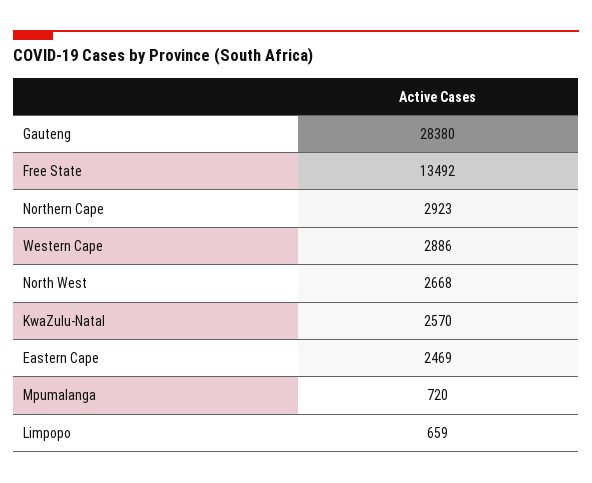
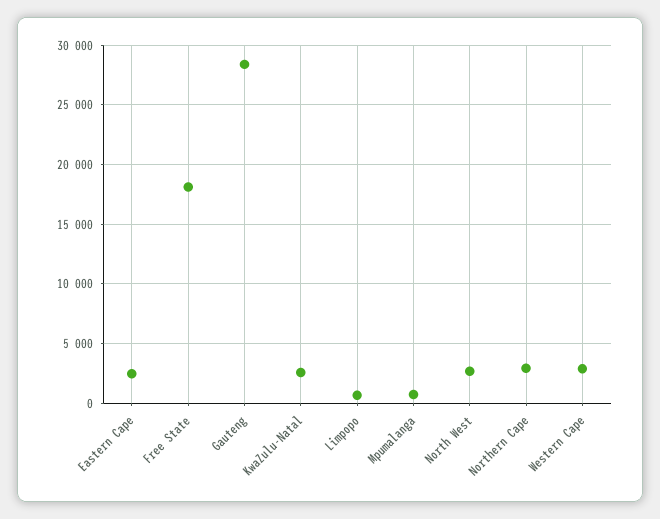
  {
    "Gauteng": 28380,
-   "Free State": 13492,
+   "Free State": 18000,
    "Northern Cape": 2923,
    "Western Cape": 2886,
    "North West": 2668,
    "KwaZulu-Natal": 2570,
    "Eastern Cape": 2469,
    "Mpumalanga": 720,
    "Limpopo": 659
  }

